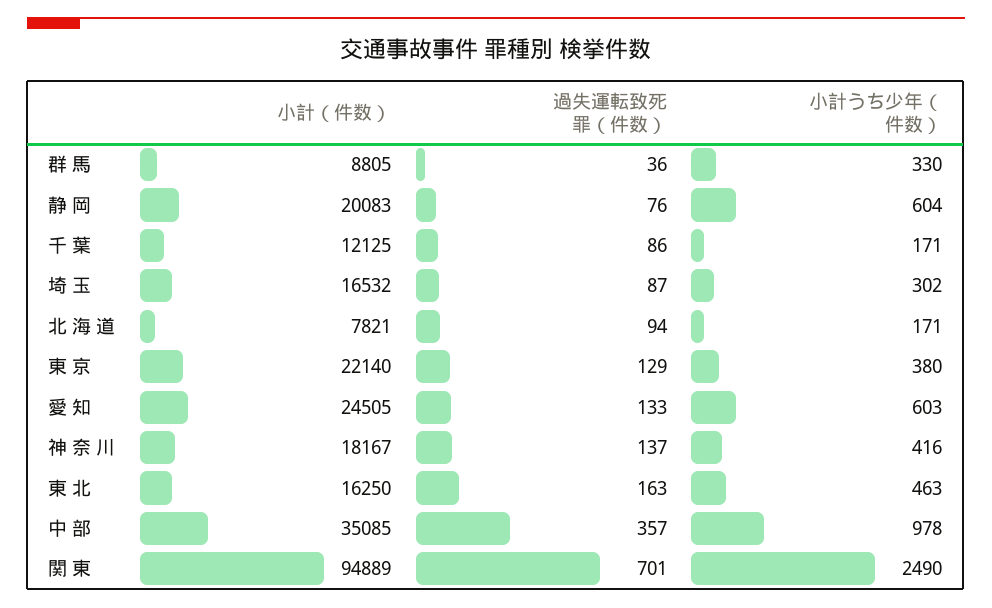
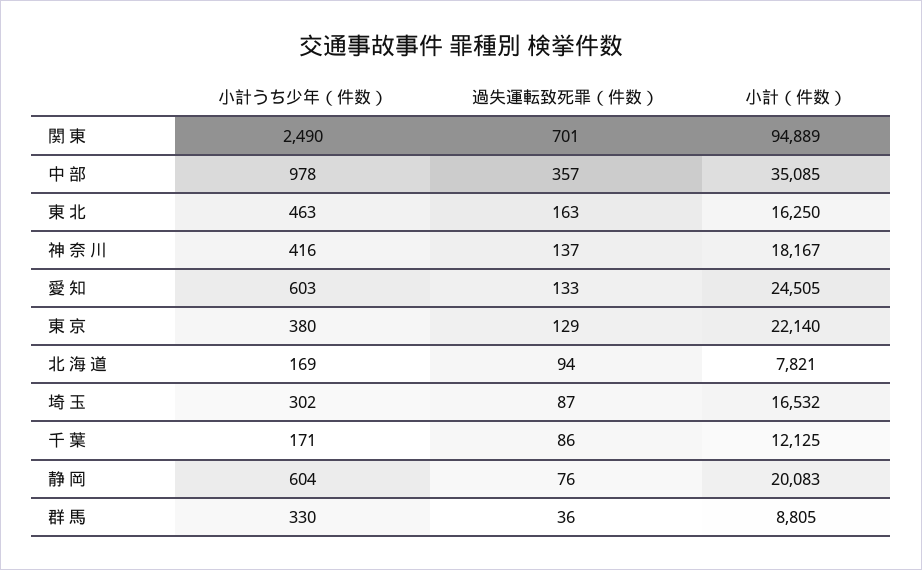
  {
    "小計（件数）": {
      "群 馬": 8805,
      "静 岡": 20083,
      "千 葉": 12125,
      "埼 玉": 16532,
      "北 海 道": 7821,
      "東 京": 22140,
      "愛 知": 24505,
      "神 奈 川": 18167,
      "東 北": 16250,
      "中 部": 35085,
      "関 東": 94889
    },
    "過失運転致死罪（件数）": {
      "群 馬": 36,
      "静 岡": 76,
      "千 葉": 86,
      "埼 玉": 87,
      "北 海 道": 94,
      "東 京": 129,
      "愛 知": 133,
      "神 奈 川": 137,
      "東 北": 163,
      "中 部": 357,
      "関 東": 701
    },
    "小計うち少年（件数）": {
      "群 馬": 330,
      "静 岡": 604,
      "千 葉": 171,
      "埼 玉": 302,
-     "北 海 道": 171,
+     "北 海 道": 169,
      "東 京": 380,
      "愛 知": 603,
      "神 奈 川": 416,
      "東 北": 463,
      "中 部": 978,
      "関 東": 2490
    }
  }

